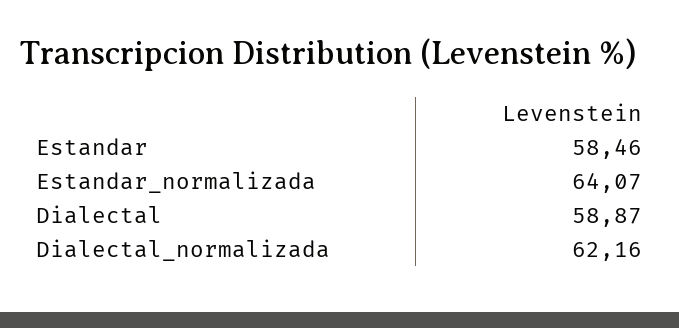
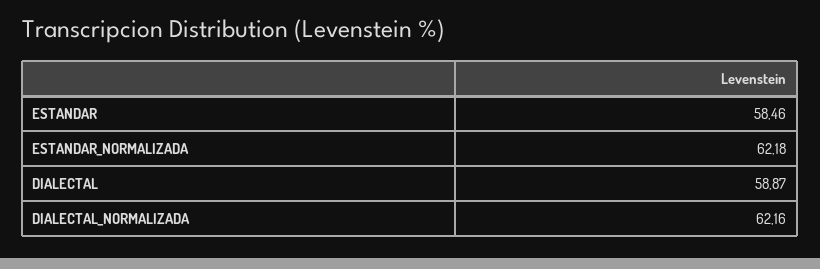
  {
    "Estandar": 58.46,
-   "Estandar_normalizada": 64.07,
+   "Estandar_normalizada": 62.18,
    "Dialectal": 58.87,
    "Dialectal_normalizada": 62.16
  }

